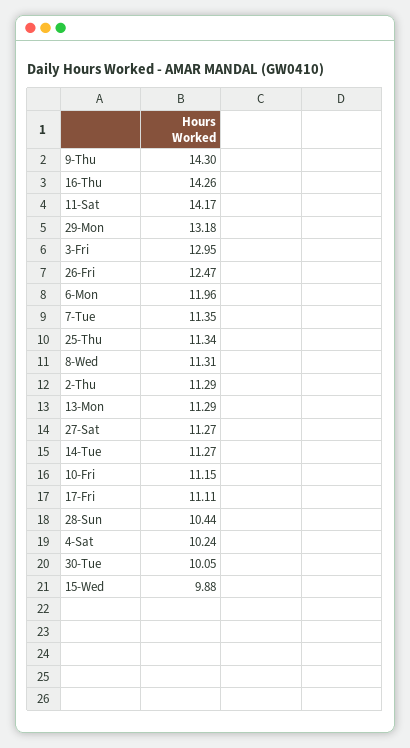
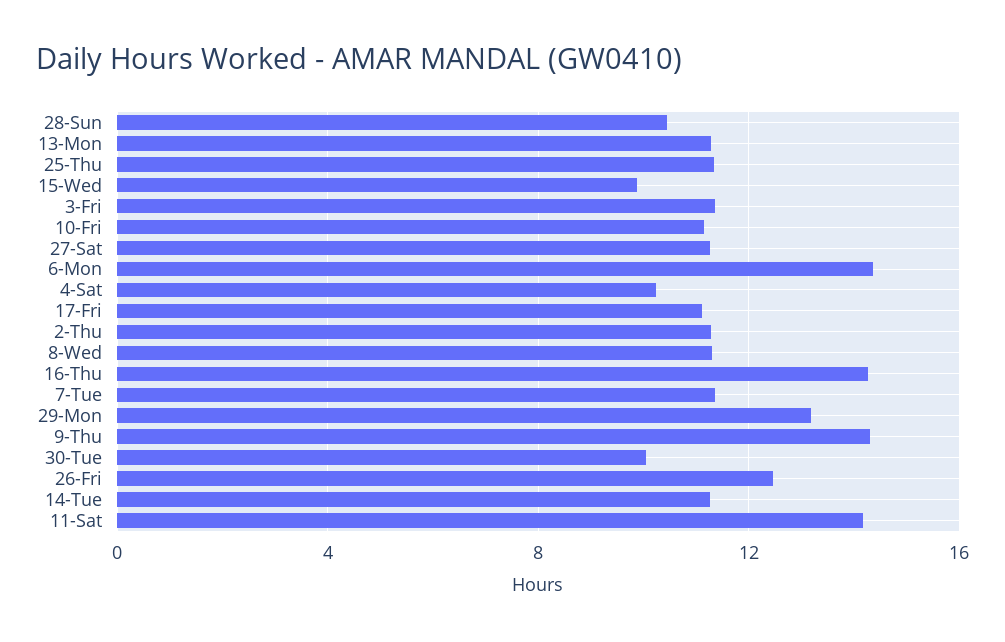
  {
    "9-Thu": 14.3,
    "16-Thu": 14.26,
    "11-Sat": 14.17,
    "29-Mon": 13.18,
-   "3-Fri": 12.95,
+   "3-Fri": 11.5,
    "26-Fri": 12.47,
-   "6-Mon": 11.96,
+   "6-Mon": 14.5,
    "7-Tue": 11.35,
    "25-Thu": 11.34,
    "8-Wed": 11.31,
    "2-Thu": 11.29,
    "13-Mon": 11.29,
    "27-Sat": 11.27,
    "14-Tue": 11.27,
    "10-Fri": 11.15,
    "17-Fri": 11.11,
    "28-Sun": 10.44,
    "4-Sat": 10.24,
    "30-Tue": 10.05,
    "15-Wed": 9.88
  }

